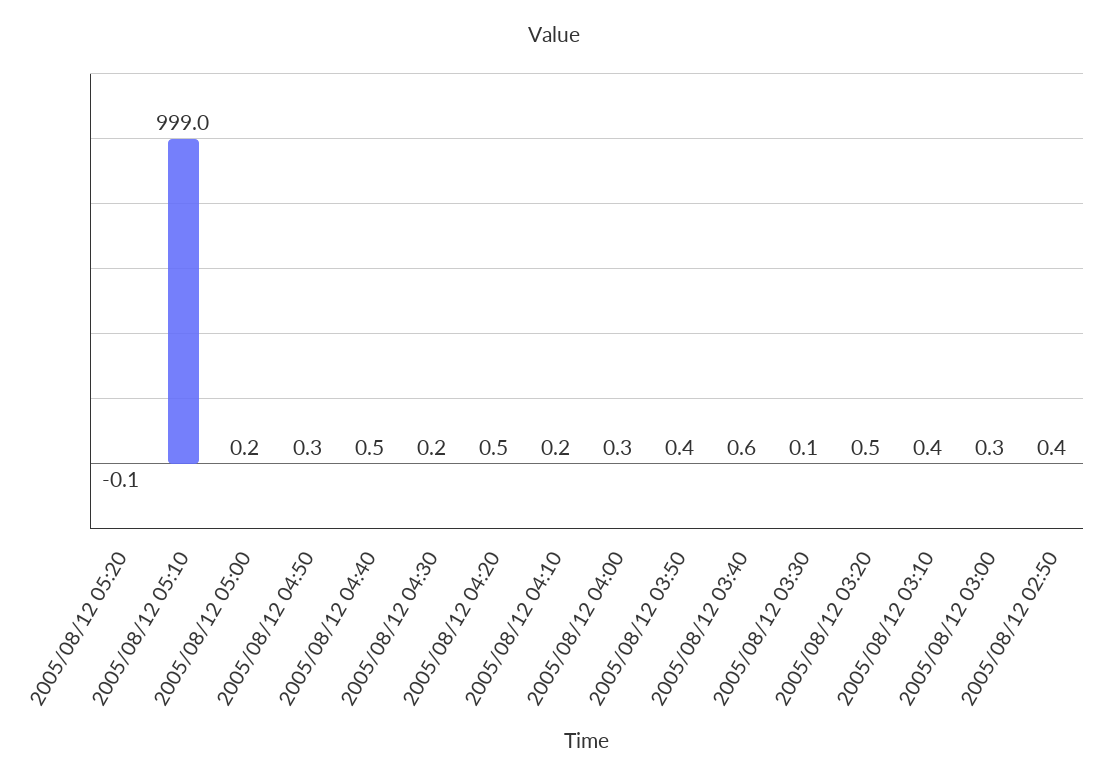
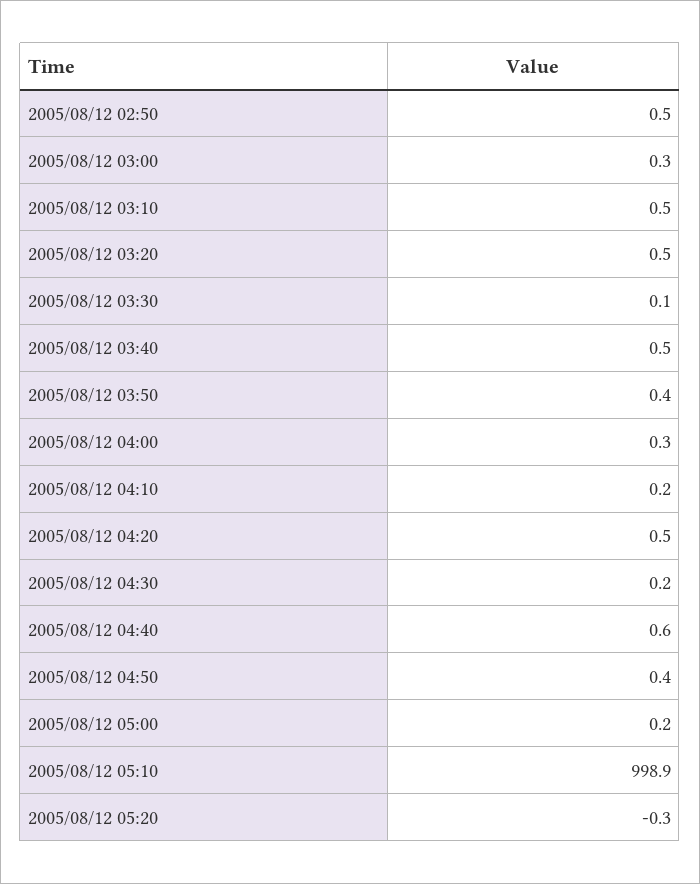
  {
-   "2005/08/12 05:20": -0.1,
+   "2005/08/12 05:20": -0.3,
-   "2005/08/12 05:10": 999,
+   "2005/08/12 05:10": 998.9,
    "2005/08/12 05:00": 0.2,
-   "2005/08/12 04:50": 0.3,
+   "2005/08/12 04:50": 0.4,
-   "2005/08/12 04:40": 0.5,
+   "2005/08/12 04:40": 0.6,
    "2005/08/12 04:30": 0.2,
    "2005/08/12 04:20": 0.5,
    "2005/08/12 04:10": 0.2,
    "2005/08/12 04:00": 0.3,
    "2005/08/12 03:50": 0.4,
-   "2005/08/12 03:40": 0.6,
+   "2005/08/12 03:40": 0.5,
    "2005/08/12 03:30": 0.1,
    "2005/08/12 03:20": 0.5,
-   "2005/08/12 03:10": 0.4,
+   "2005/08/12 03:10": 0.5,
    "2005/08/12 03:00": 0.3,
-   "2005/08/12 02:50": 0.4
+   "2005/08/12 02:50": 0.5
  }

